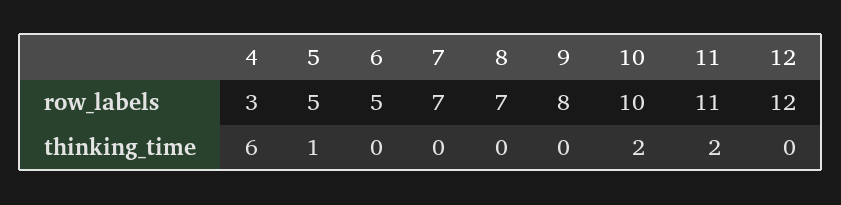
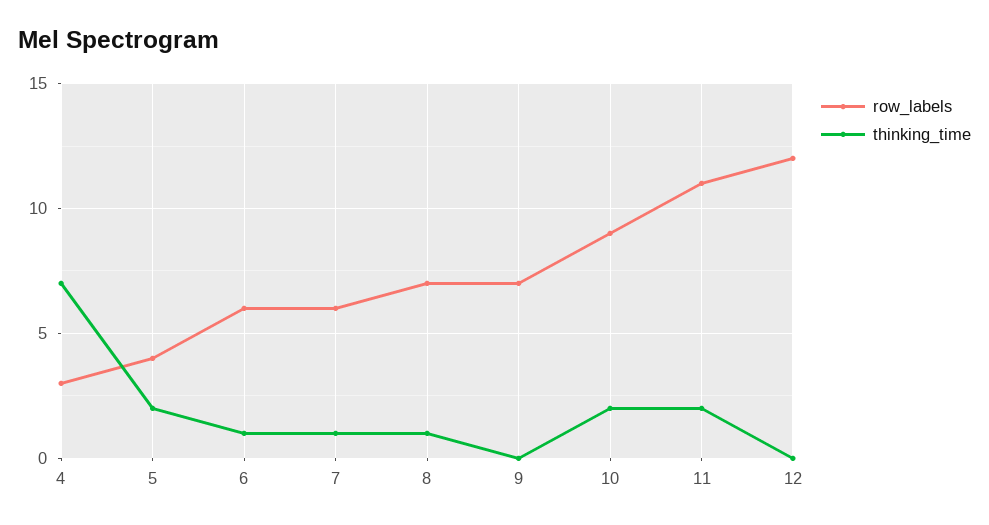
  {
    "row_labels": {
      "4": 3,
-     "5": 5,
+     "5": 4,
-     "6": 5,
+     "6": 6,
-     "7": 7,
+     "7": 6,
      "8": 7,
-     "9": 8,
+     "9": 7,
-     "10": 10,
+     "10": 9,
      "11": 11,
      "12": 12
    },
    "thinking_time": {
-     "4": 6,
+     "4": 7,
-     "5": 1,
+     "5": 2,
-     "6": 0,
+     "6": 1,
-     "7": 0,
+     "7": 1,
-     "8": 0,
+     "8": 1,
      "9": 0,
      "10": 2,
      "11": 2,
      "12": 0
    }
  }

